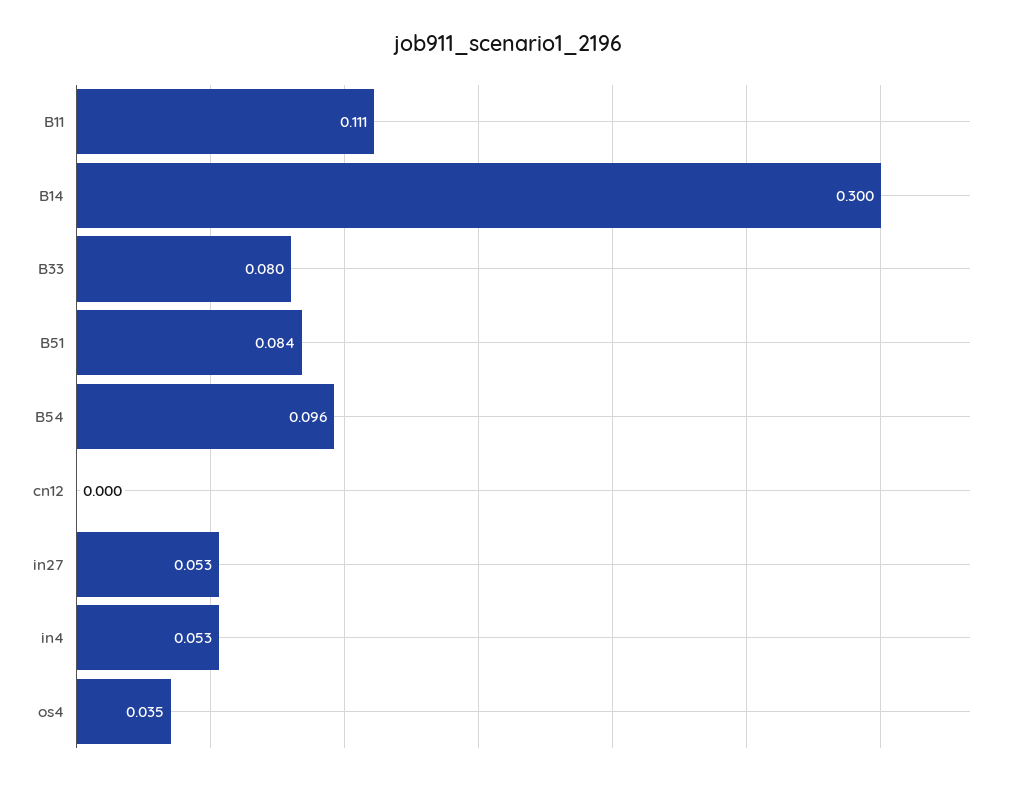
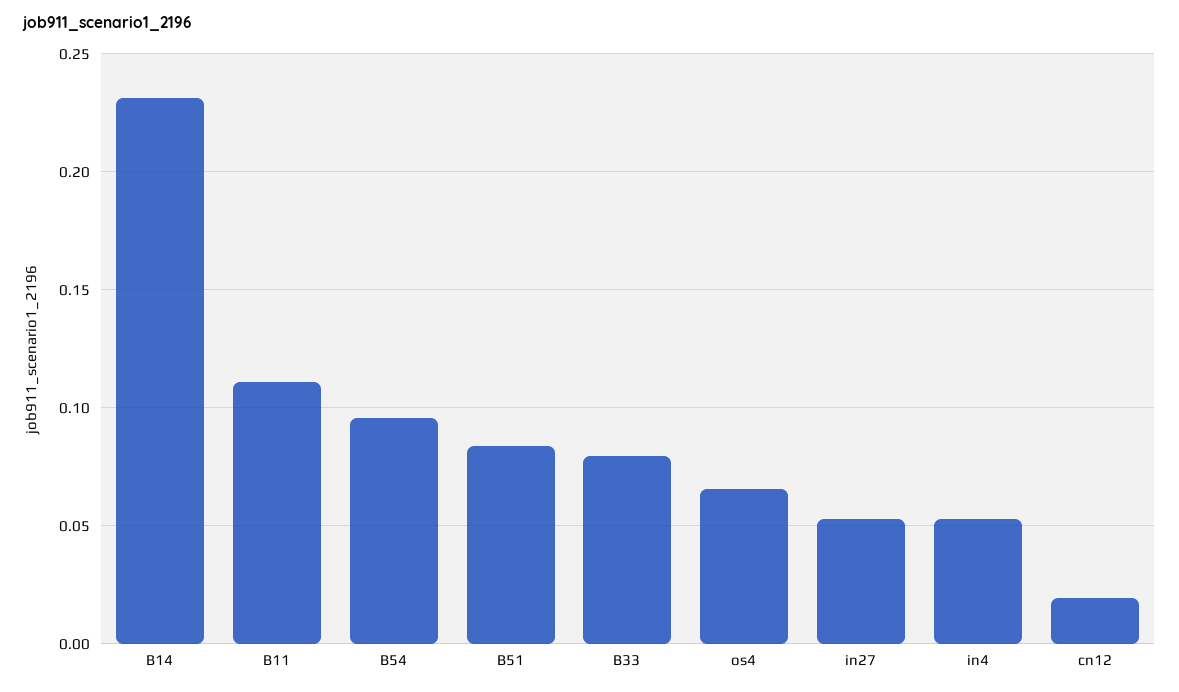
  {
    "B11": 0.111,
-   "B14": 0.3,
+   "B14": 0.23,
    "B33": 0.08,
    "B51": 0.084,
    "B54": 0.096,
-   "cn12": 0,
+   "cn12": 0.02,
    "in27": 0.053,
    "in4": 0.053,
-   "os4": 0.035
+   "os4": 0.065
  }

